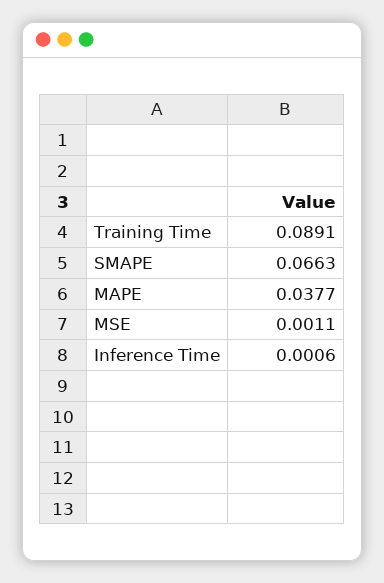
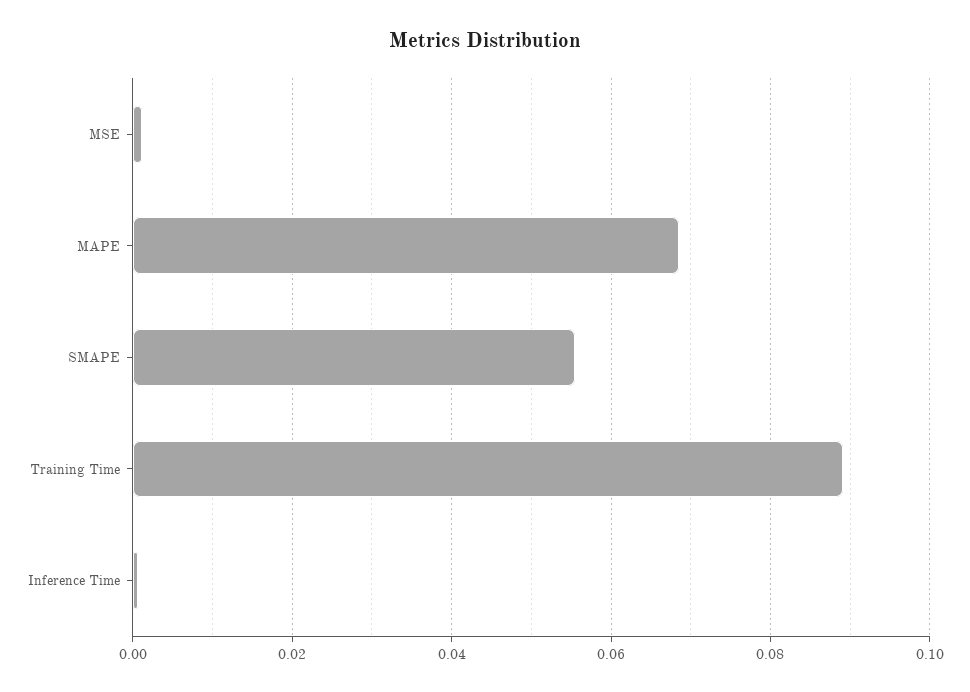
  {
    "Training Time": 0.0891,
-   "SMAPE": 0.0663,
+   "SMAPE": 0.056,
-   "MAPE": 0.0377,
+   "MAPE": 0.068,
    "MSE": 0.0011,
    "Inference Time": 0.0006
  }

